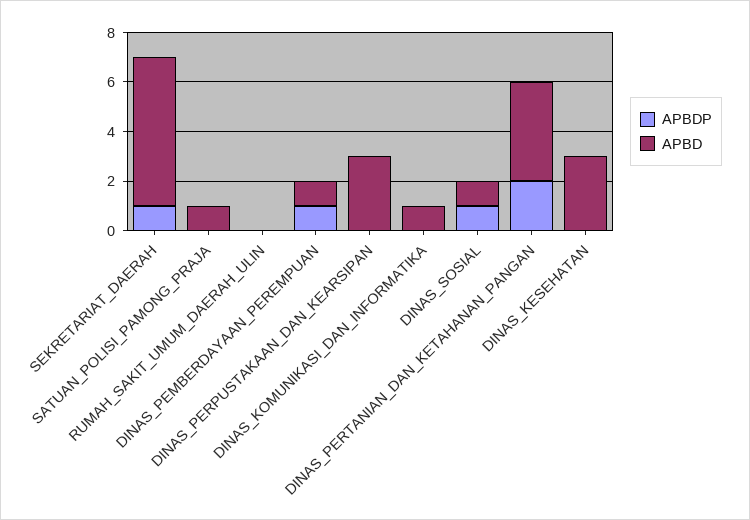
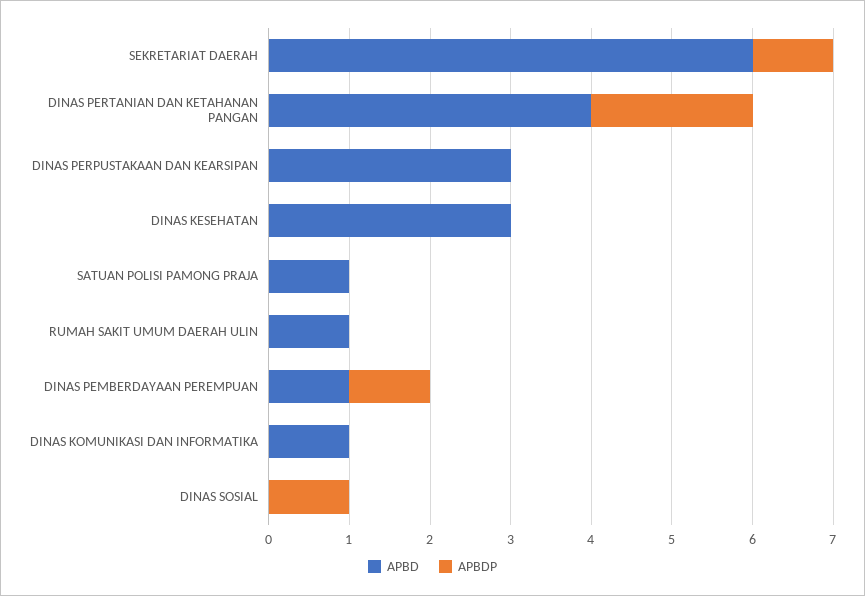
  {
    "APBDP": {
      "SEKRETARIAT_DAERAH": 1,
      "SATUAN_POLISI_PAMONG_PRAJA": 0,
      "RUMAH_SAKIT_UMUM_DAERAH_ULIN": 0,
      "DINAS_PEMBERDAYAAN_PEREMPUAN": 1,
      "DINAS_PERPUSTAKAAN_DAN_KEARSIPAN": 0,
      "DINAS_KOMUNIKASI_DAN_INFORMATIKA": 0,
      "DINAS_SOSIAL": 1,
      "DINAS_PERTANIAN_DAN_KETAHANAN_PANGAN": 2,
      "DINAS_KESEHATAN": 0
    },
    "APBD": {
      "SEKRETARIAT_DAERAH": 6,
      "SATUAN_POLISI_PAMONG_PRAJA": 1,
-     "RUMAH_SAKIT_UMUM_DAERAH_ULIN": 0,
+     "RUMAH_SAKIT_UMUM_DAERAH_ULIN": 1,
      "DINAS_PEMBERDAYAAN_PEREMPUAN": 1,
      "DINAS_PERPUSTAKAAN_DAN_KEARSIPAN": 3,
      "DINAS_KOMUNIKASI_DAN_INFORMATIKA": 1,
-     "DINAS_SOSIAL": 1,
+     "DINAS_SOSIAL": 0,
      "DINAS_PERTANIAN_DAN_KETAHANAN_PANGAN": 4,
      "DINAS_KESEHATAN": 3
    }
  }

